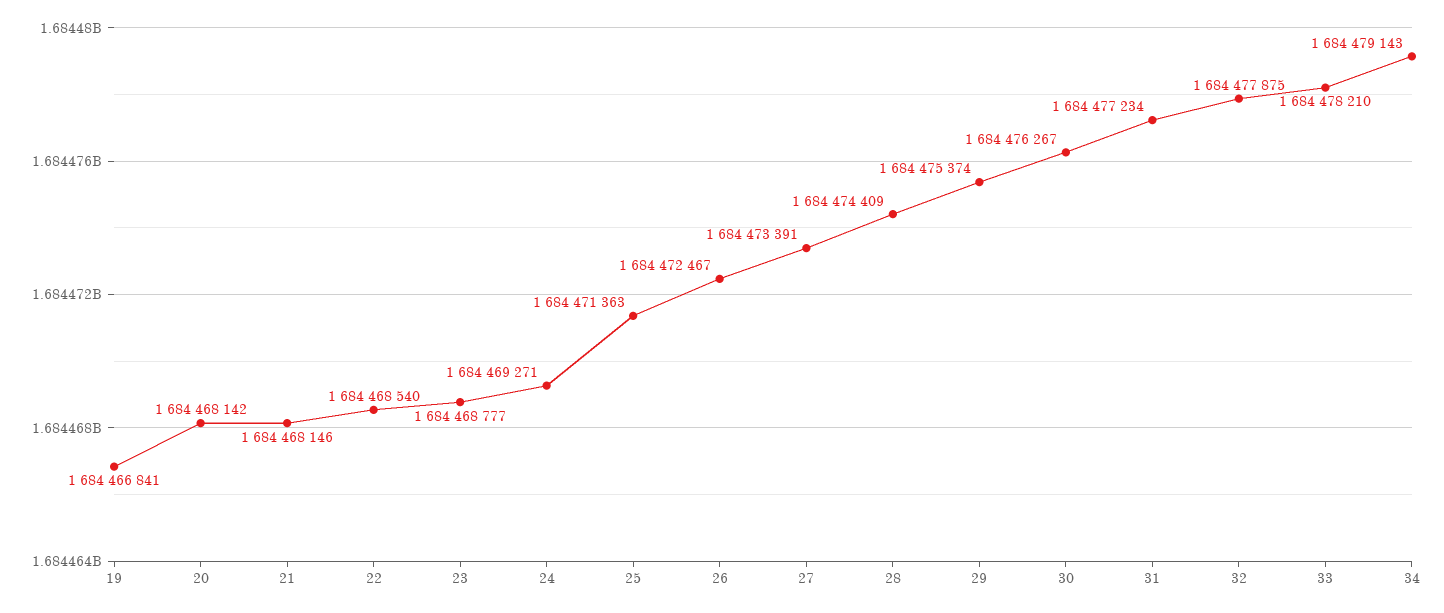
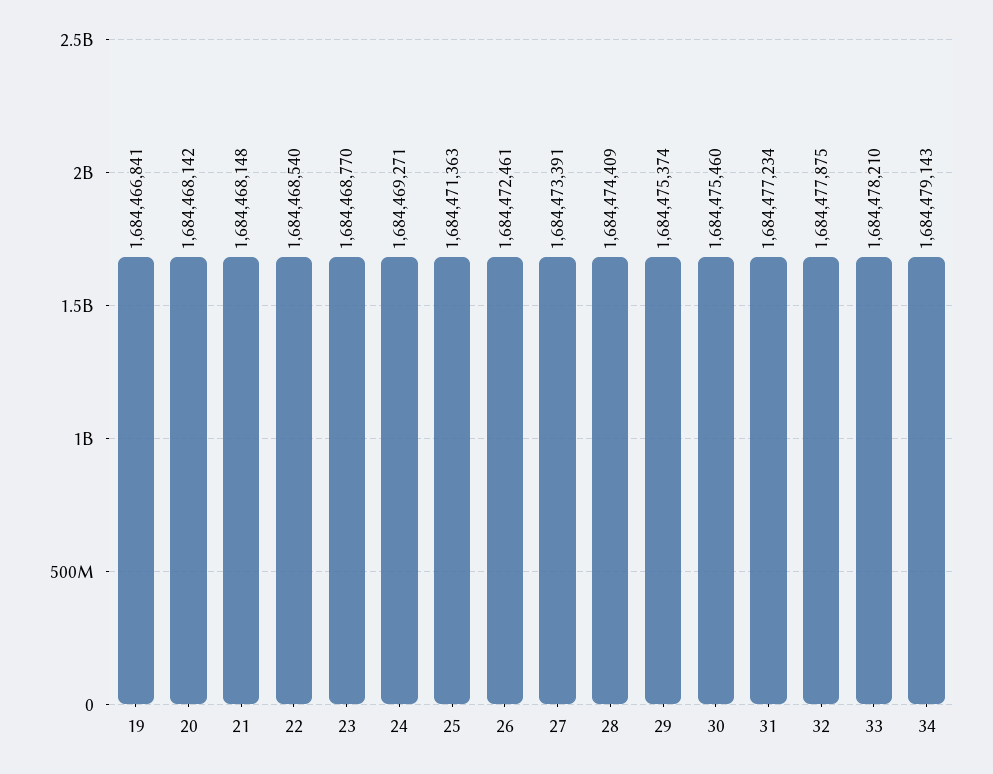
  {
    "19": 1684466841,
    "20": 1684468142,
-   "21": 1684468146,
+   "21": 1684468148,
    "22": 1684468540,
-   "23": 1684468777,
+   "23": 1684468770,
    "24": 1684469271,
    "25": 1684471363,
-   "26": 1684472467,
+   "26": 1684472461,
    "27": 1684473391,
    "28": 1684474409,
    "29": 1684475374,
-   "30": 1684476267,
+   "30": 1684475460,
    "31": 1684477234,
    "32": 1684477875,
    "33": 1684478210,
    "34": 1684479143
  }

